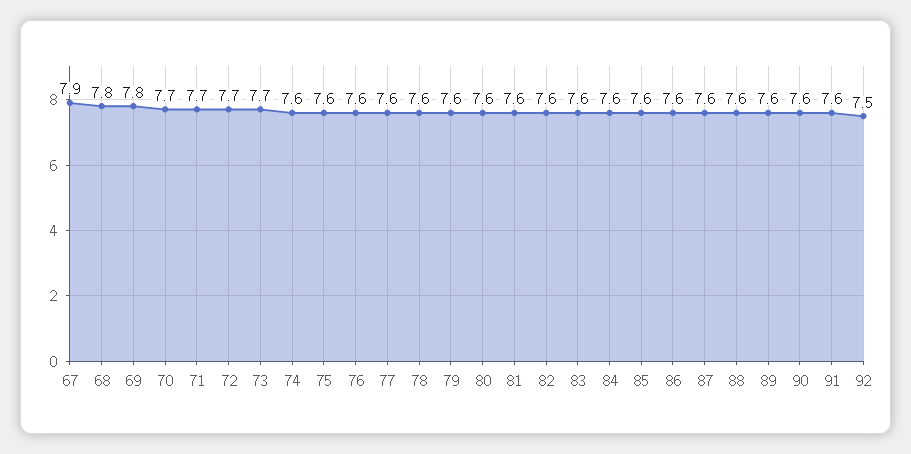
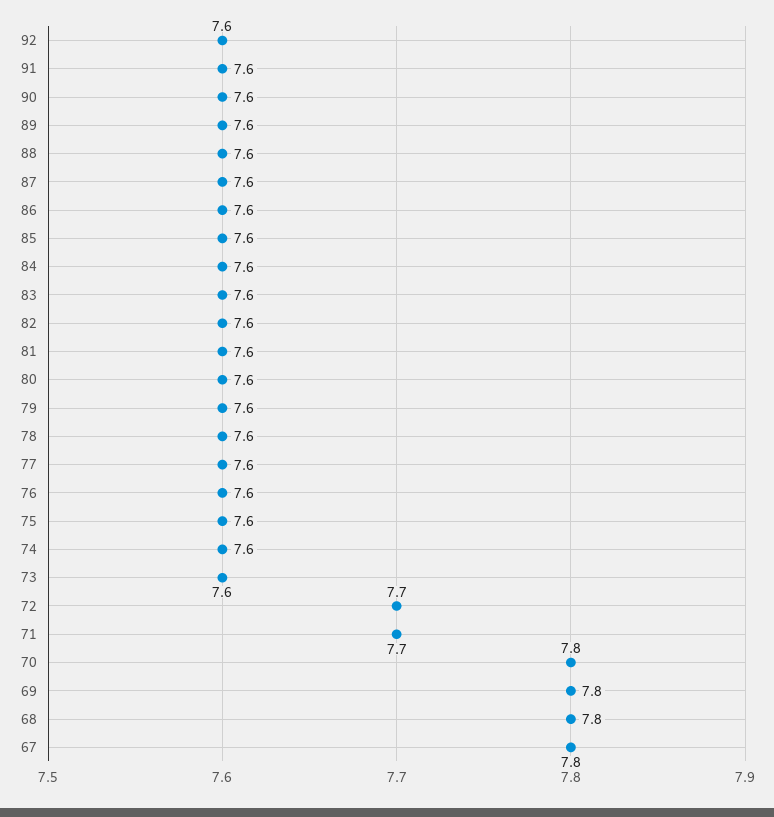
  {
-   "67": 7.9,
+   "67": 7.8,
    "68": 7.8,
    "69": 7.8,
-   "70": 7.7,
+   "70": 7.8,
    "71": 7.7,
    "72": 7.7,
-   "73": 7.7,
+   "73": 7.6,
    "74": 7.6,
    "75": 7.6,
    "76": 7.6,
    "77": 7.6,
    "78": 7.6,
    "79": 7.6,
    "80": 7.6,
    "81": 7.6,
    "82": 7.6,
    "83": 7.6,
    "84": 7.6,
    "85": 7.6,
    "86": 7.6,
    "87": 7.6,
    "88": 7.6,
    "89": 7.6,
    "90": 7.6,
    "91": 7.6,
-   "92": 7.5
+   "92": 7.6
  }

